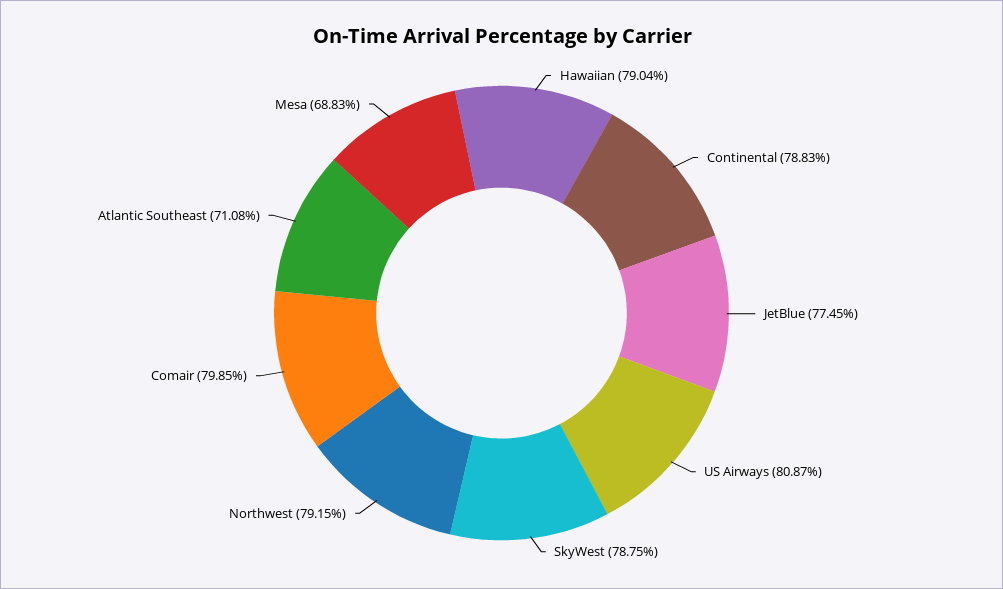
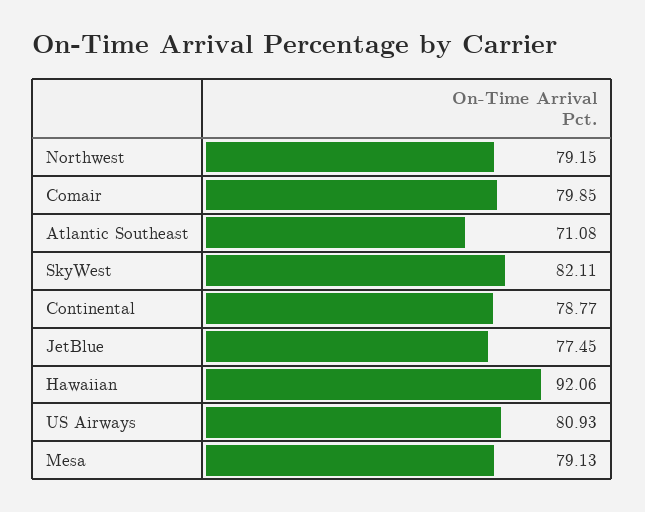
  {
-   "Hawaiian": 79.04,
+   "Hawaiian": 92.06,
-   "Continental": 78.83,
+   "Continental": 78.77,
    "JetBlue": 77.45,
-   "US Airways": 80.87,
+   "US Airways": 80.93,
-   "SkyWest": 78.75,
+   "SkyWest": 82.11,
    "Northwest": 79.15,
    "Comair": 79.85,
    "Atlantic Southeast": 71.08,
-   "Mesa": 68.83
+   "Mesa": 79.13
  }

